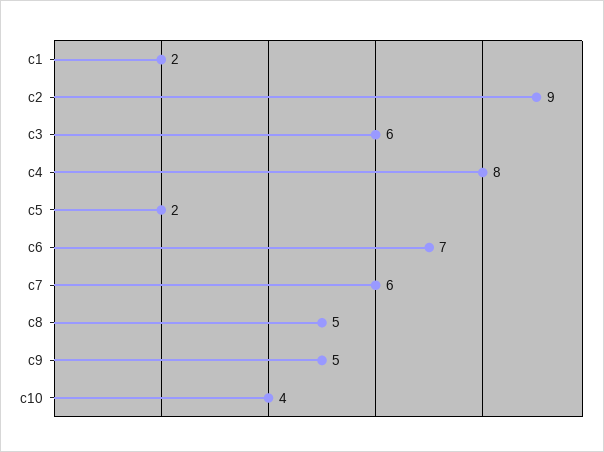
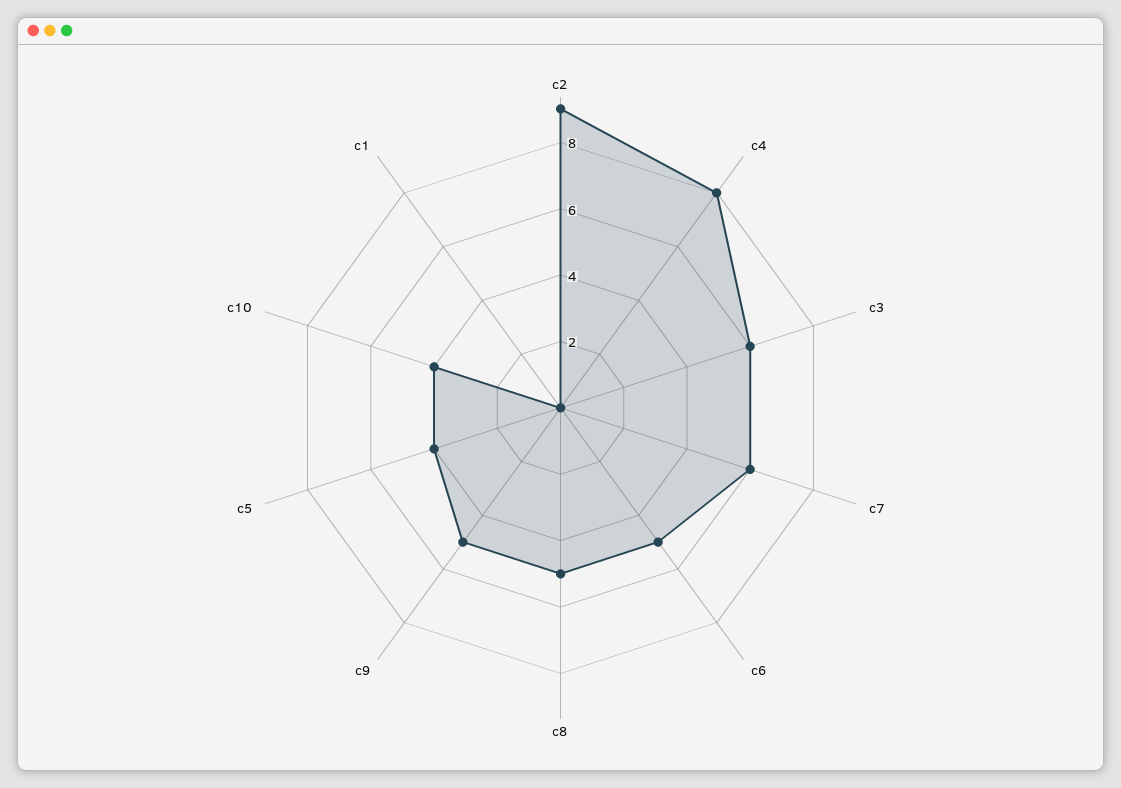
  {
-   "c1": 2,
+   "c1": 0,
    "c2": 9,
    "c3": 6,
    "c4": 8,
-   "c5": 2,
+   "c5": 4,
-   "c6": 7,
+   "c6": 5,
    "c7": 6,
    "c8": 5,
    "c9": 5,
    "c10": 4
  }

